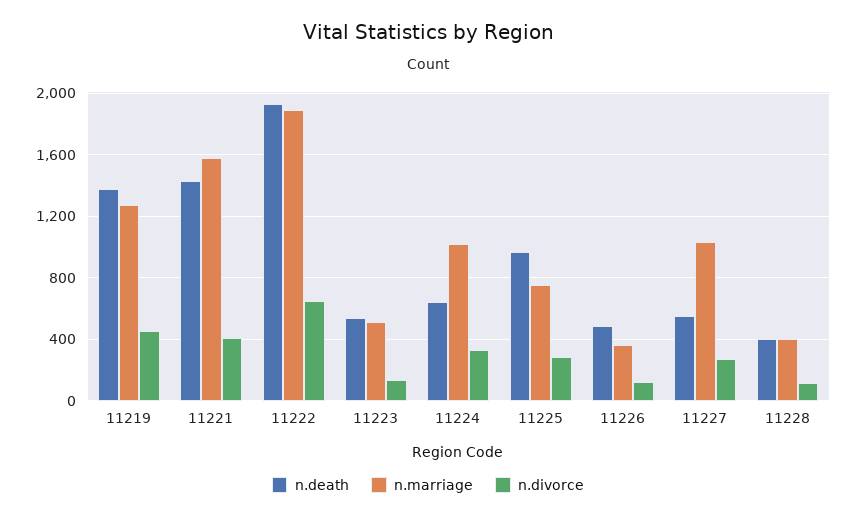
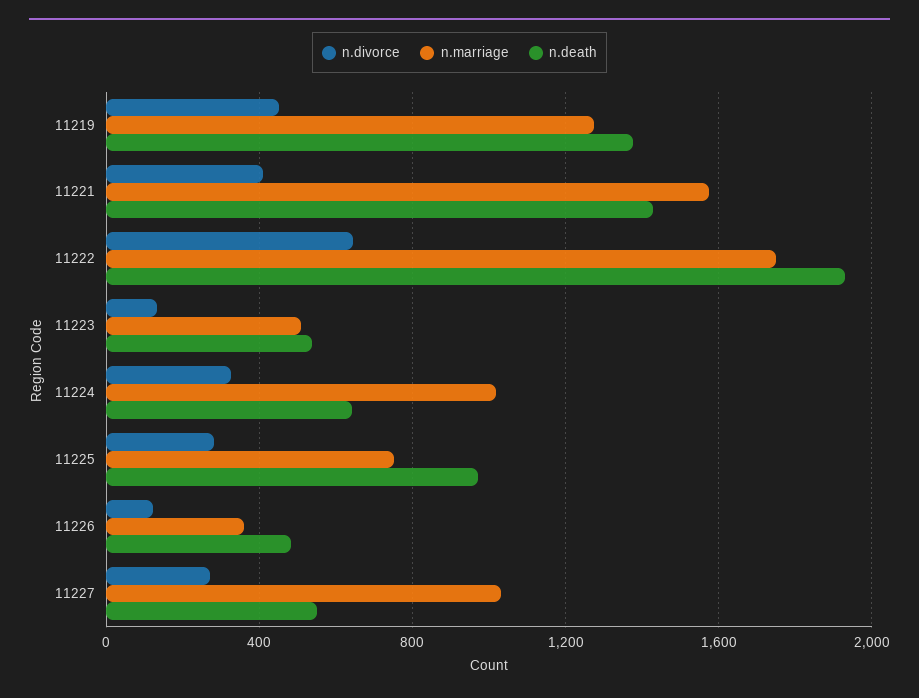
  {
    "n.death": {
      "11219": 1400,
      "11221": 1450,
      "11222": 1950,
      "11223": 550,
      "11224": 650,
      "11225": 950,
      "11226": 500,
-     "11227": 550,
+     "11227": 550
-     "11228": 400
    },
    "n.marriage": {
      "11219": 1300,
      "11221": 1600,
-     "11222": 1900,
+     "11222": 1750,
      "11223": 500,
      "11224": 1000,
      "11225": 750,
      "11226": 350,
-     "11227": 1050,
+     "11227": 1050
-     "11228": 400
    },
    "n.divorce": {
      "11219": 450,
      "11221": 400,
      "11222": 650,
      "11223": 150,
      "11224": 350,
      "11225": 300,
      "11226": 100,
-     "11227": 250,
+     "11227": 250
-     "11228": 100
    }
  }

